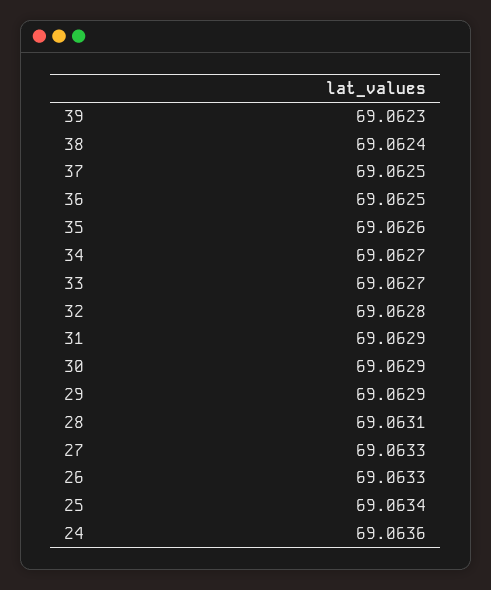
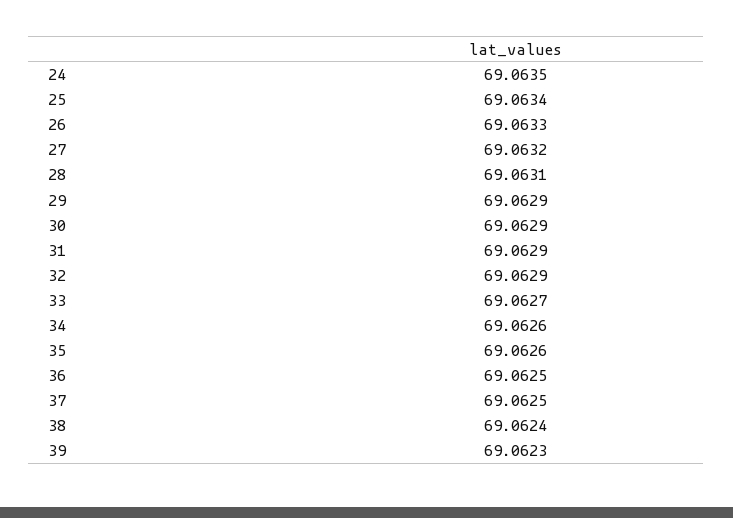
  {
    "39": 69.0623,
    "38": 69.0624,
    "37": 69.0625,
    "36": 69.0625,
    "35": 69.0626,
-   "34": 69.0627,
+   "34": 69.0626,
    "33": 69.0627,
-   "32": 69.0628,
+   "32": 69.0629,
    "31": 69.0629,
    "30": 69.0629,
    "29": 69.0629,
    "28": 69.0631,
-   "27": 69.0633,
+   "27": 69.0632,
    "26": 69.0633,
    "25": 69.0634,
-   "24": 69.0636
+   "24": 69.0635
  }

